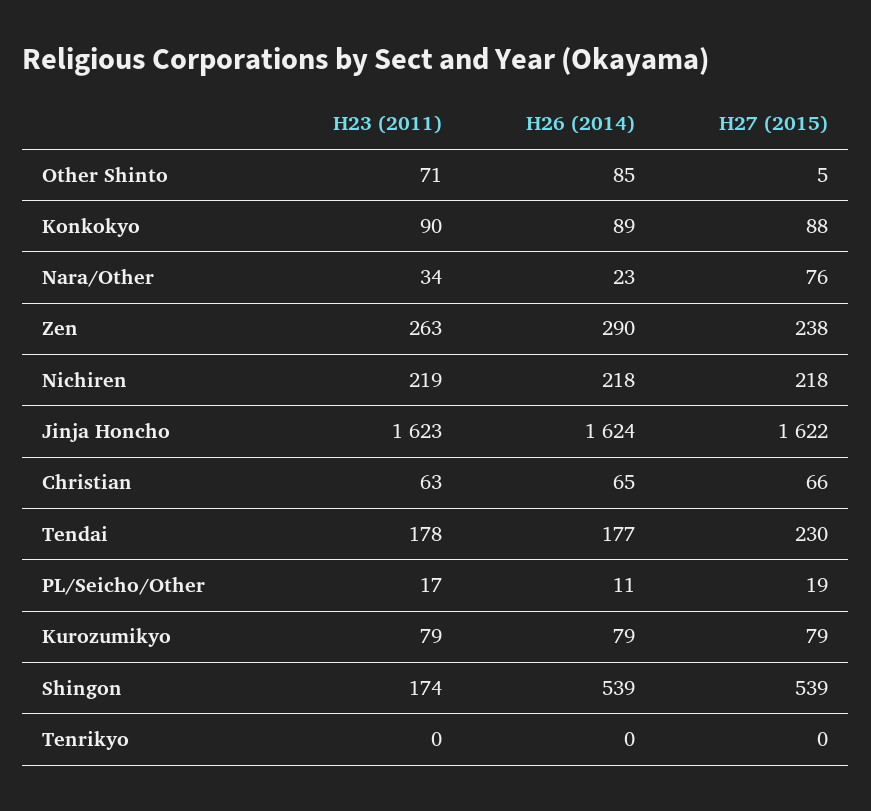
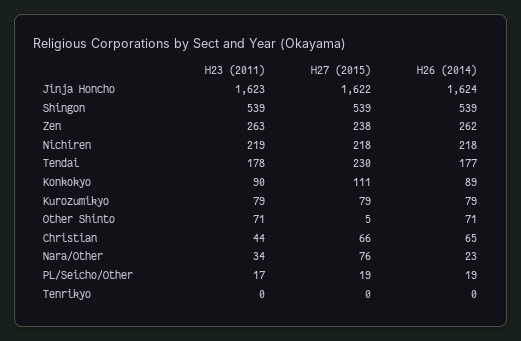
  {
    "H23 (2011)": {
      "Other Shinto": 71,
      "Konkokyo": 90,
      "Nara/Other": 34,
      "Zen": 263,
      "Nichiren": 219,
      "Jinja Honcho": 1623,
-     "Christian": 63,
+     "Christian": 44,
      "Tendai": 178,
      "PL/Seicho/Other": 17,
      "Kurozumikyo": 79,
-     "Shingon": 174,
+     "Shingon": 539,
      "Tenrikyo": 0
    },
    "H26 (2014)": {
-     "Other Shinto": 85,
+     "Other Shinto": 71,
      "Konkokyo": 89,
      "Nara/Other": 23,
-     "Zen": 290,
+     "Zen": 262,
      "Nichiren": 218,
      "Jinja Honcho": 1624,
      "Christian": 65,
      "Tendai": 177,
-     "PL/Seicho/Other": 11,
+     "PL/Seicho/Other": 19,
      "Kurozumikyo": 79,
      "Shingon": 539,
      "Tenrikyo": 0
    },
    "H27 (2015)": {
      "Other Shinto": 5,
-     "Konkokyo": 88,
+     "Konkokyo": 111,
      "Nara/Other": 76,
      "Zen": 238,
      "Nichiren": 218,
      "Jinja Honcho": 1622,
      "Christian": 66,
      "Tendai": 230,
      "PL/Seicho/Other": 19,
      "Kurozumikyo": 79,
      "Shingon": 539,
      "Tenrikyo": 0
    }
  }

